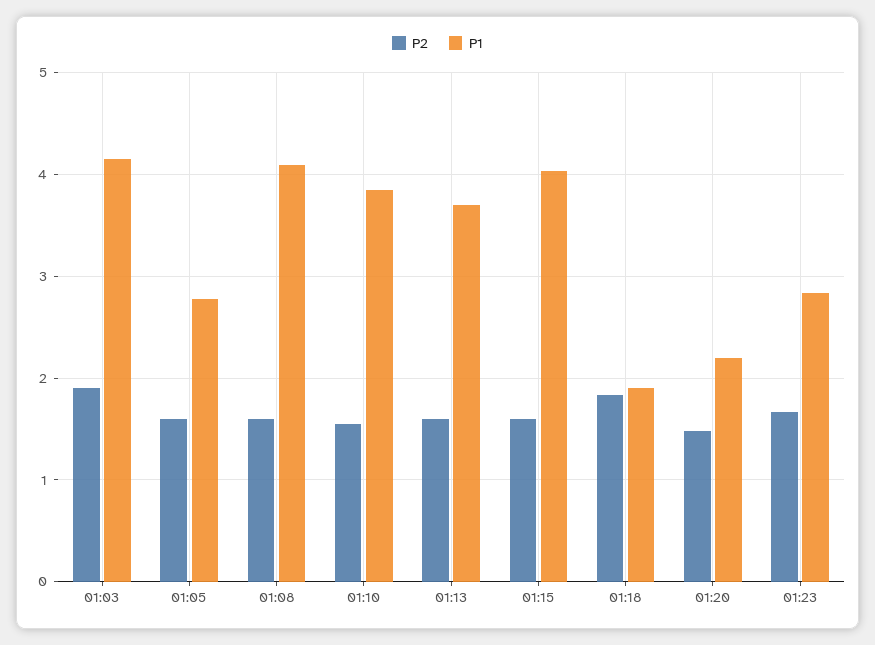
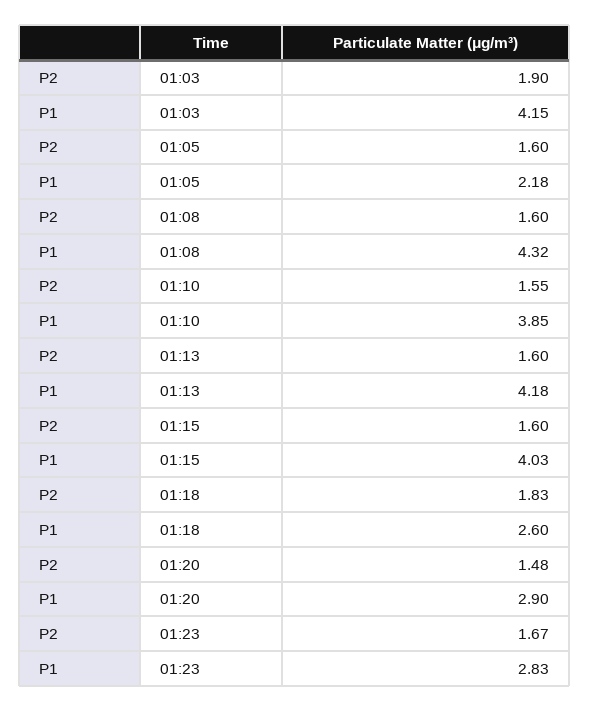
  {
    "P2": {
      "01:03": 1.9,
      "01:05": 1.6,
      "01:08": 1.6,
      "01:10": 1.55,
      "01:13": 1.6,
      "01:15": 1.6,
      "01:18": 1.83,
      "01:20": 1.48,
      "01:23": 1.67
    },
    "P1": {
      "01:03": 4.15,
-     "01:05": 2.8,
+     "01:05": 2.18,
-     "01:08": 4.1,
+     "01:08": 4.32,
      "01:10": 3.85,
-     "01:13": 3.7,
+     "01:13": 4.18,
      "01:15": 4.03,
-     "01:18": 1.9,
+     "01:18": 2.6,
-     "01:20": 2.2,
+     "01:20": 2.9,
      "01:23": 2.83
    }
  }

